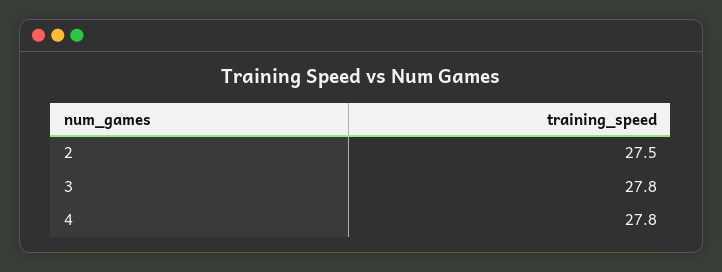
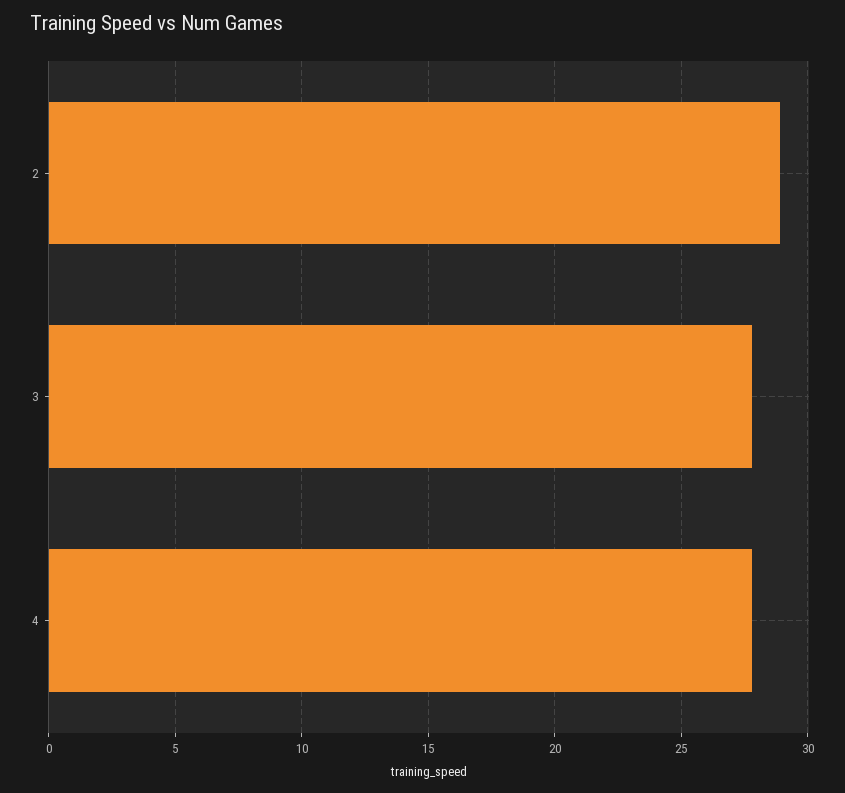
  {
-   "2": 27.5,
+   "2": 29,
    "3": 27.8,
    "4": 27.8
  }

